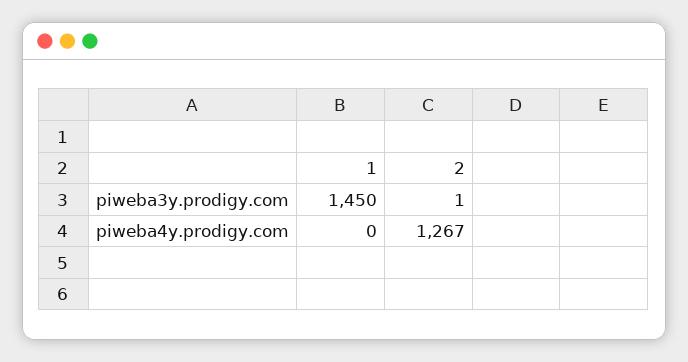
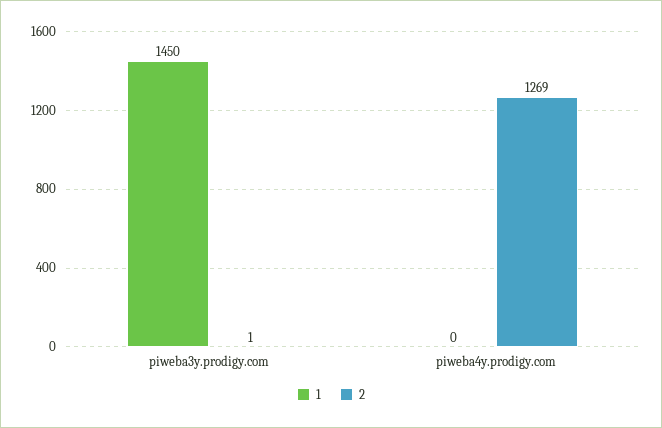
  {
    "1": {
      "piweba3y.prodigy.com": 1450,
      "piweba4y.prodigy.com": 0
    },
    "2": {
      "piweba3y.prodigy.com": 1,
-     "piweba4y.prodigy.com": 1267
+     "piweba4y.prodigy.com": 1269
    }
  }

